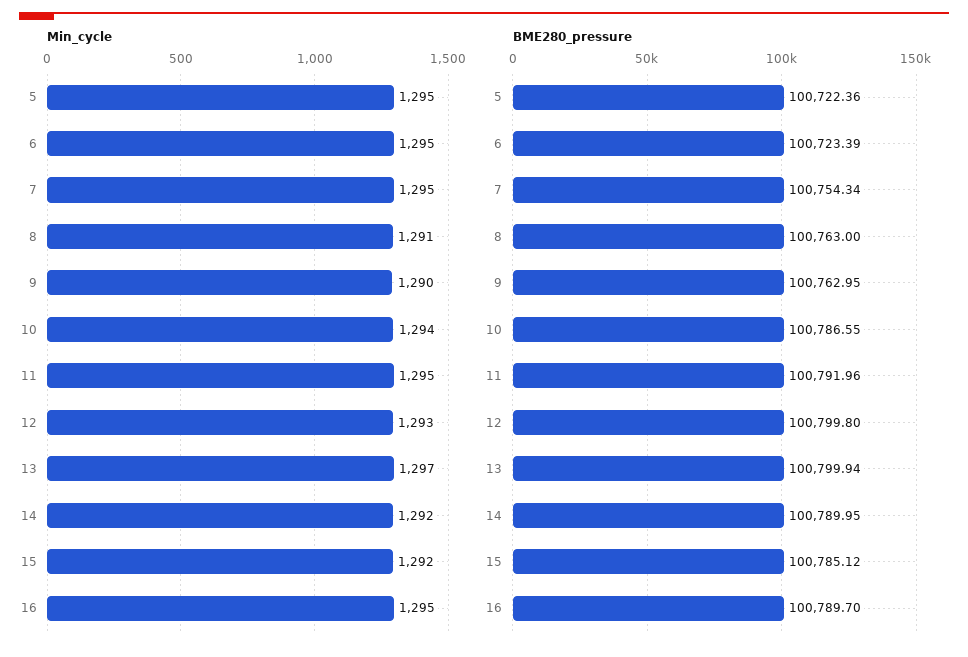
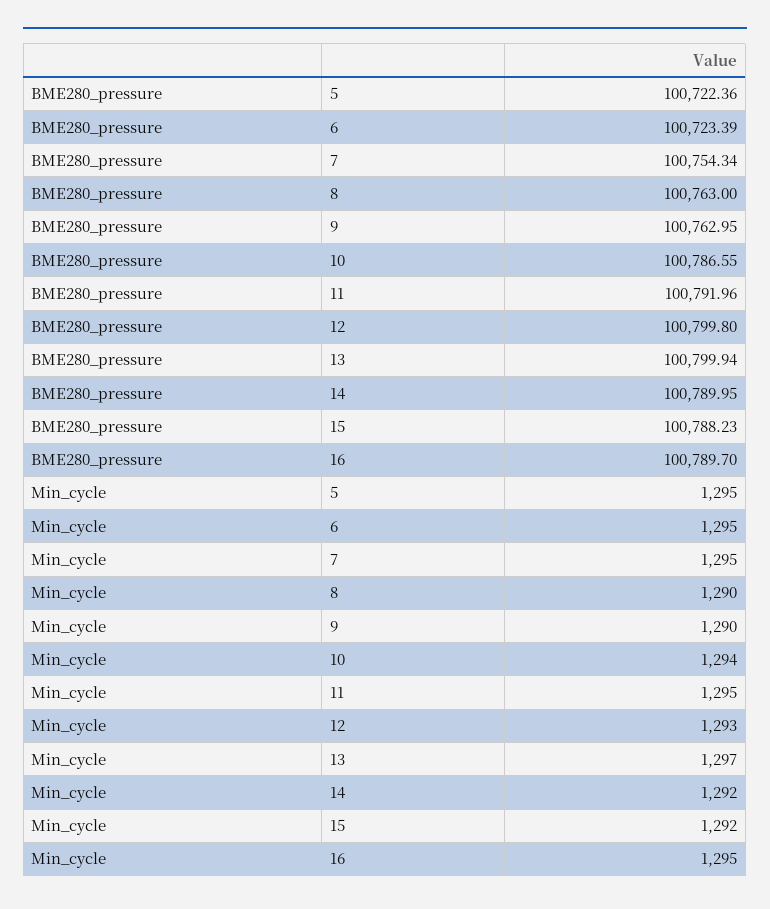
  {
    "Min_cycle": {
      "5": 1295,
      "6": 1295,
      "7": 1295,
-     "8": 1291,
+     "8": 1290,
      "9": 1290,
      "10": 1294,
      "11": 1295,
      "12": 1293,
      "13": 1297,
      "14": 1292,
      "15": 1292,
      "16": 1295
    },
    "BME280_pressure": {
      "5": 100722.36,
      "6": 100723.39,
      "7": 100754.34,
      "8": 100763,
      "9": 100762.95,
      "10": 100786.55,
      "11": 100791.96,
      "12": 100799.8,
      "13": 100799.94,
      "14": 100789.95,
-     "15": 100785.12,
+     "15": 100788.23,
      "16": 100789.7
    }
  }

